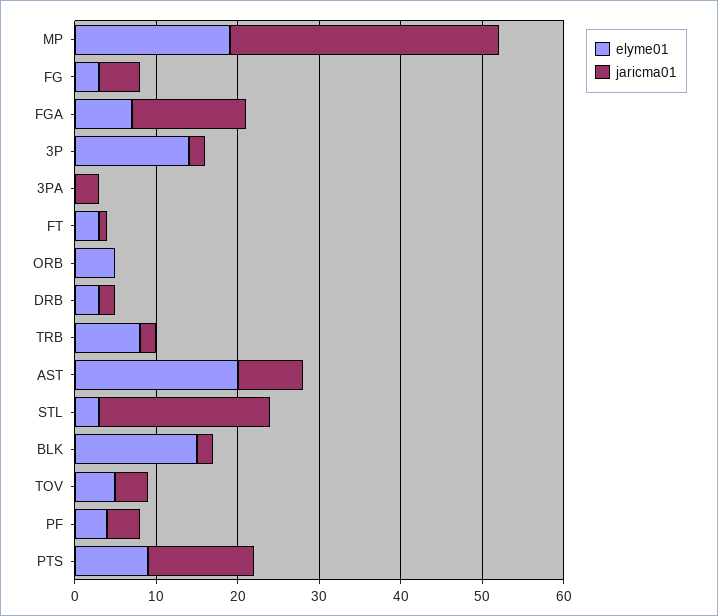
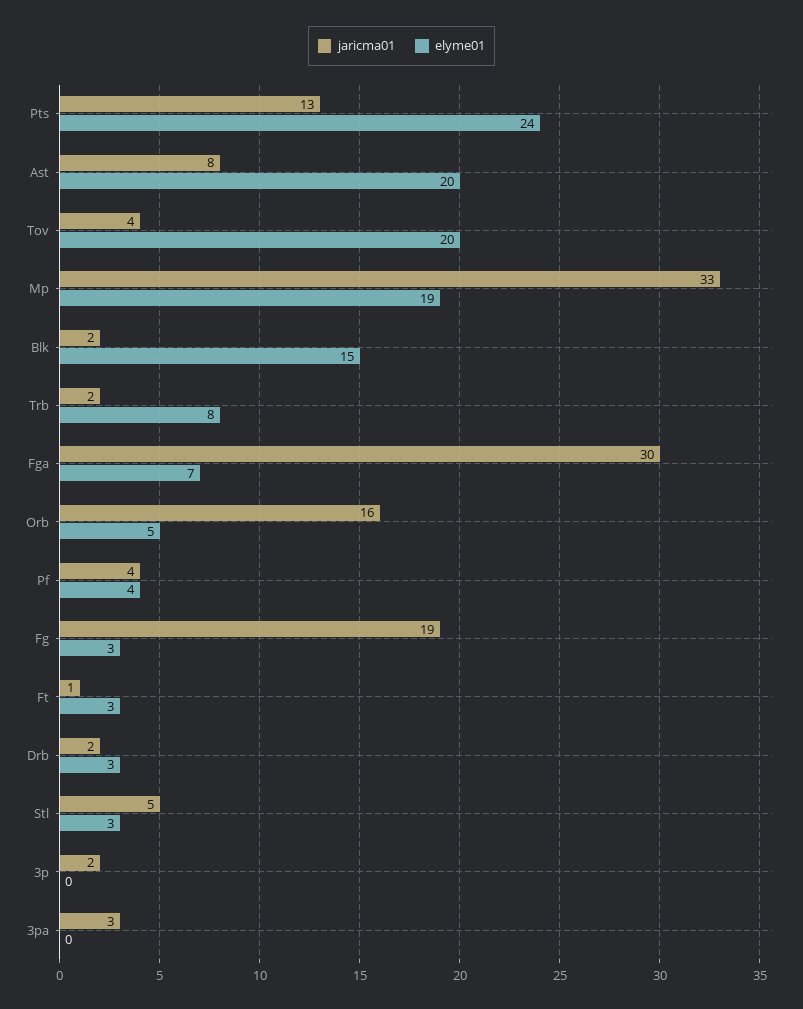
  {
    "elyme01": {
      "MP": 19,
      "FG": 3,
      "FGA": 7,
-     "3P": 14,
+     "3P": 0,
      "3PA": 0,
      "FT": 3,
      "ORB": 5,
      "DRB": 3,
      "TRB": 8,
      "AST": 20,
      "STL": 3,
      "BLK": 15,
-     "TOV": 5,
+     "TOV": 20,
      "PF": 4,
-     "PTS": 9
+     "PTS": 24
    },
    "jaricma01": {
      "MP": 33,
-     "FG": 5,
+     "FG": 19,
-     "FGA": 14,
+     "FGA": 30,
      "3P": 2,
      "3PA": 3,
      "FT": 1,
-     "ORB": 0,
+     "ORB": 16,
      "DRB": 2,
      "TRB": 2,
      "AST": 8,
-     "STL": 21,
+     "STL": 5,
      "BLK": 2,
      "TOV": 4,
      "PF": 4,
      "PTS": 13
    }
  }

